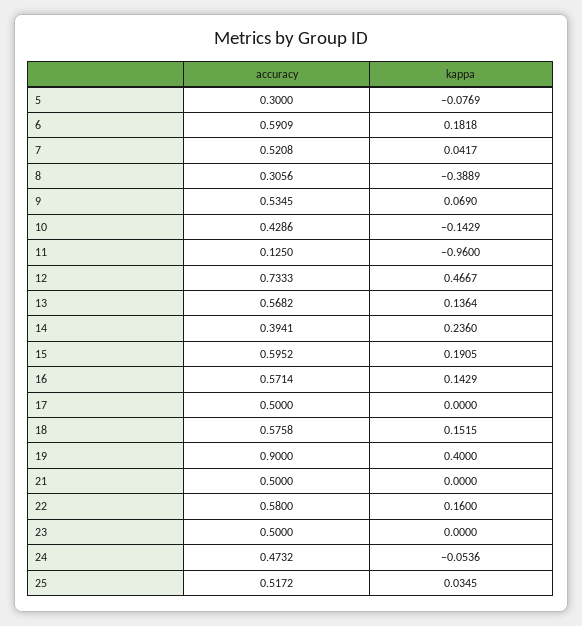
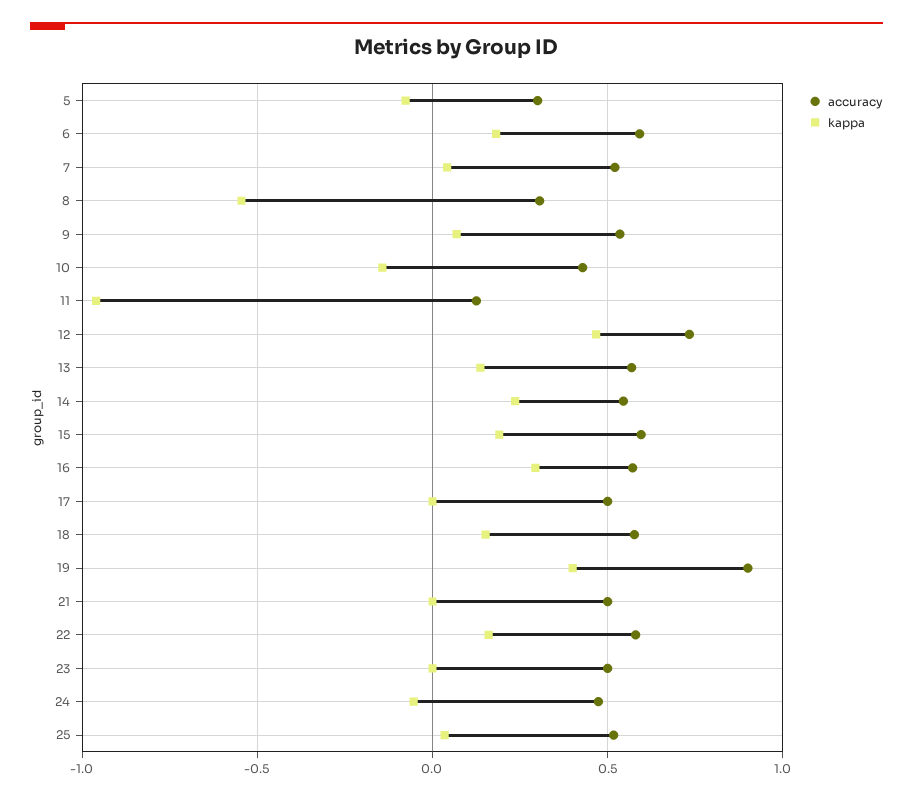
  {
    "accuracy": {
      "5": 0.3,
      "6": 0.5909,
      "7": 0.5208,
      "8": 0.3056,
      "9": 0.5345,
      "10": 0.4286,
      "11": 0.125,
      "12": 0.7333,
      "13": 0.5682,
-     "14": 0.3941,
+     "14": 0.55,
      "15": 0.5952,
      "16": 0.5714,
      "17": 0.5,
      "18": 0.5758,
      "19": 0.9,
      "21": 0.5,
      "22": 0.58,
      "23": 0.5,
      "24": 0.4732,
      "25": 0.5172
    },
    "kappa": {
      "5": -0.0769,
      "6": 0.1818,
      "7": 0.0417,
-     "8": -0.3889,
+     "8": -0.55,
      "9": 0.069,
      "10": -0.1429,
      "11": -0.96,
      "12": 0.4667,
      "13": 0.1364,
      "14": 0.236,
      "15": 0.1905,
-     "16": 0.1429,
+     "16": 0.3,
      "17": 0,
      "18": 0.1515,
      "19": 0.4,
      "21": 0,
      "22": 0.16,
      "23": 0,
      "24": -0.0536,
      "25": 0.0345
    }
  }

